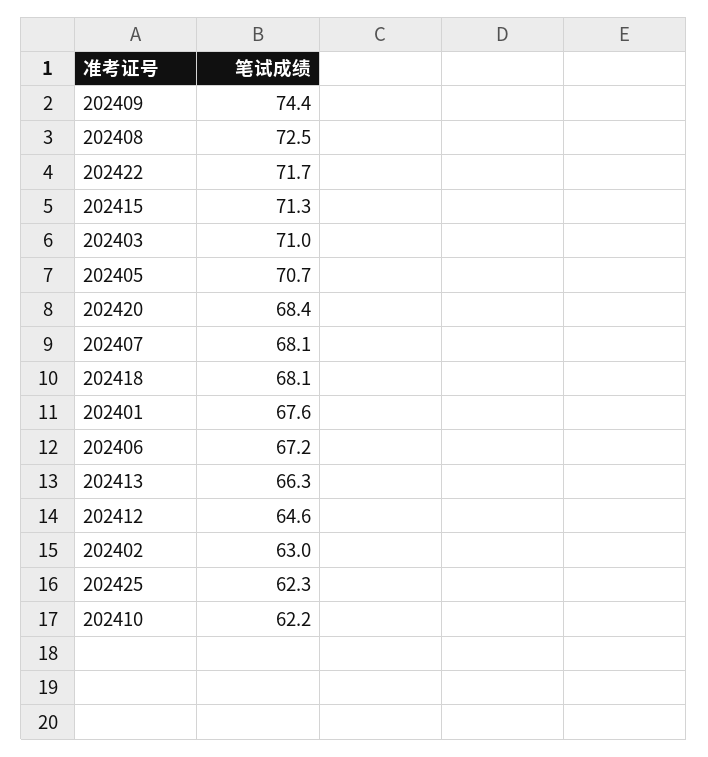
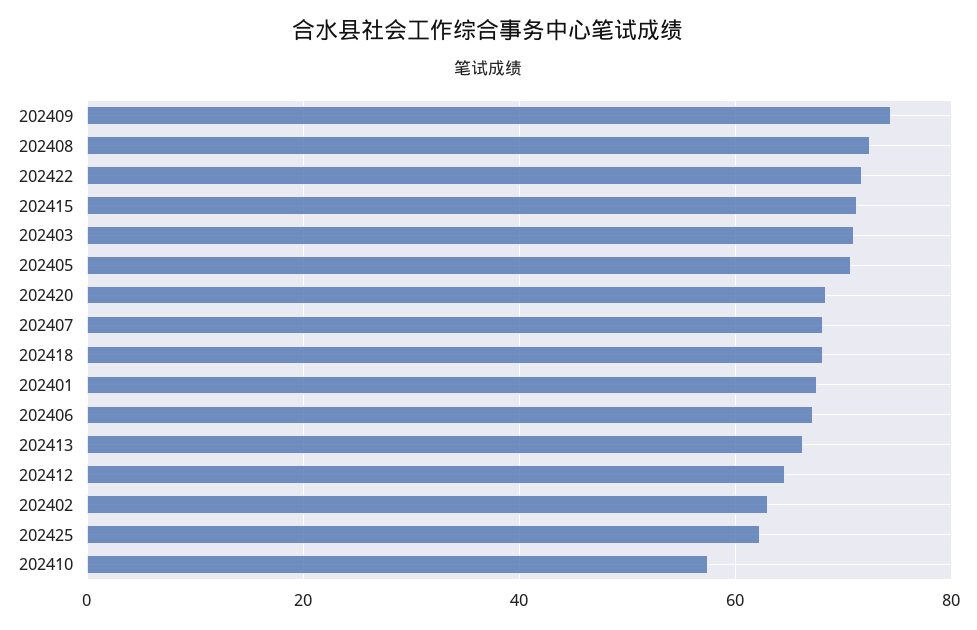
  {
    "202409": 74.4,
    "202408": 72.5,
    "202422": 71.7,
    "202415": 71.3,
    "202403": 71,
    "202405": 70.7,
    "202420": 68.4,
    "202407": 68.1,
    "202418": 68.1,
    "202401": 67.6,
    "202406": 67.2,
    "202413": 66.3,
    "202412": 64.6,
    "202402": 63,
    "202425": 62.3,
-   "202410": 62.2
+   "202410": 58
  }

